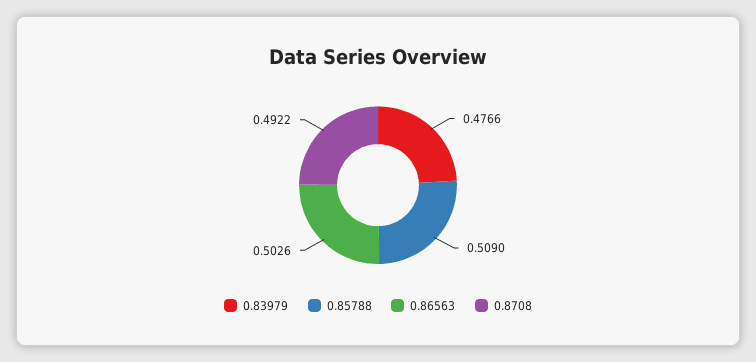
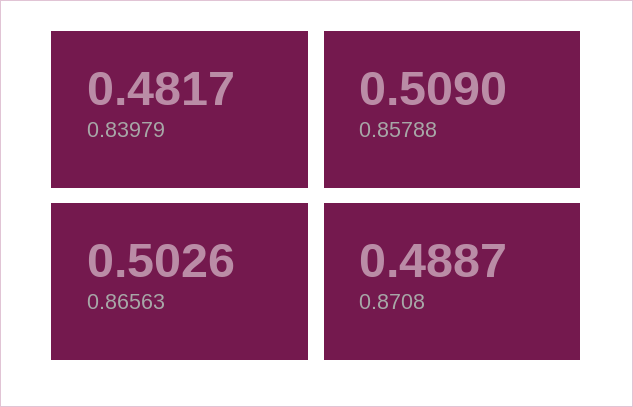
  {
-   "0.83979": 0.4766,
+   "0.83979": 0.4817,
    "0.85788": 0.509,
    "0.86563": 0.5026,
-   "0.8708": 0.4922
+   "0.8708": 0.4887
  }

